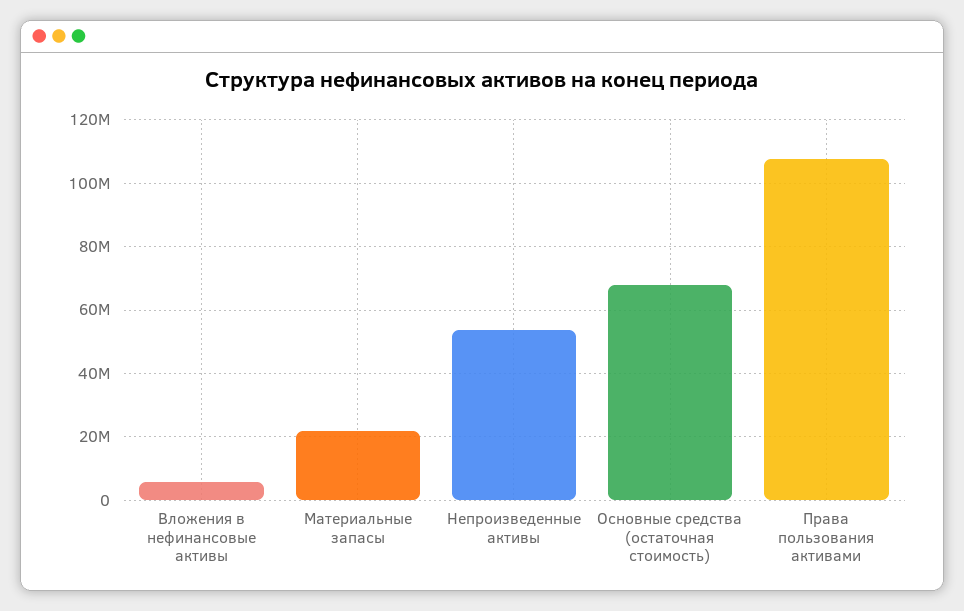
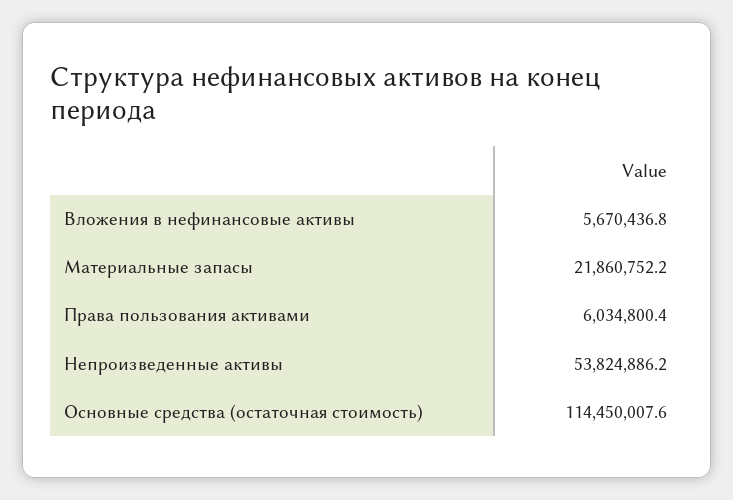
  {
    "Вложения в нефинансовые активы": 5670436.8,
    "Материальные запасы": 21860752.2,
    "Непроизведенные активы": 53824886.2,
-   "Основные средства (остаточная стоимость)": 68000000,
+   "Основные средства (остаточная стоимость)": 114450007.6,
-   "Права пользования активами": 108000000
+   "Права пользования активами": 6034800.4
  }

